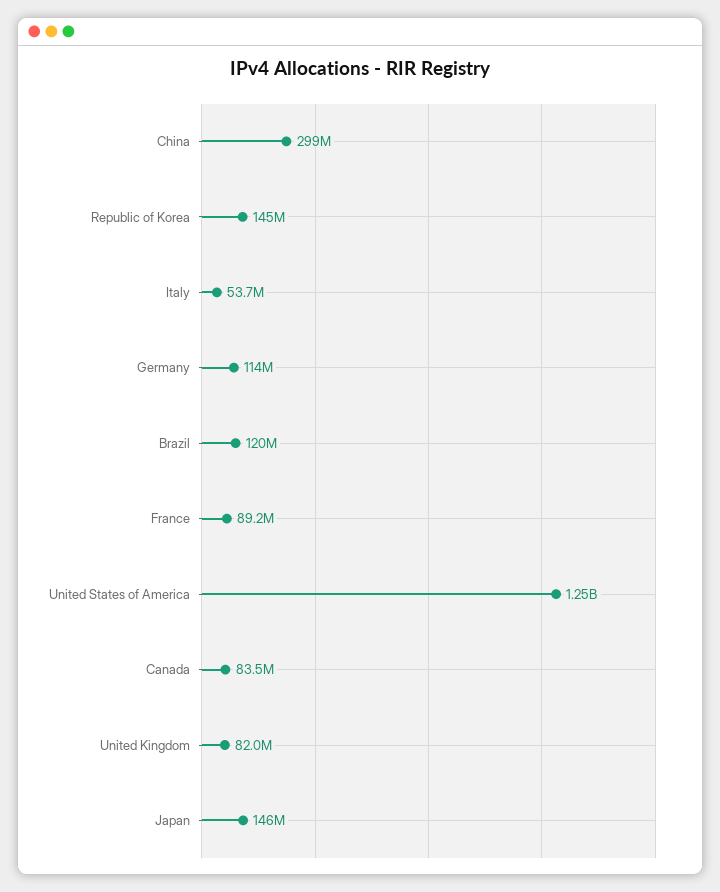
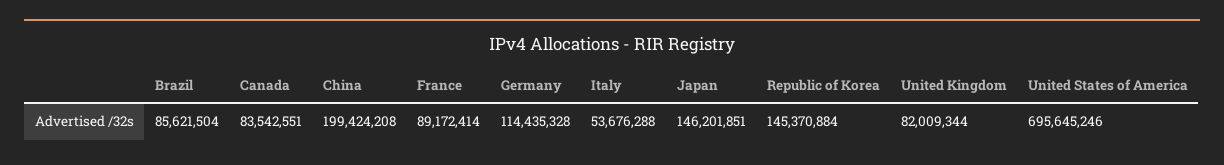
  {
-   "China": 299000000,
+   "China": 199424208,
    "Republic of Korea": 145370884,
    "Italy": 53676288,
    "Germany": 114435328,
-   "Brazil": 120000000,
+   "Brazil": 85621504,
    "France": 89172414,
-   "United States of America": 1250000000,
+   "United States of America": 695645246,
    "Canada": 83542551,
    "United Kingdom": 82009344,
    "Japan": 146201851
  }

